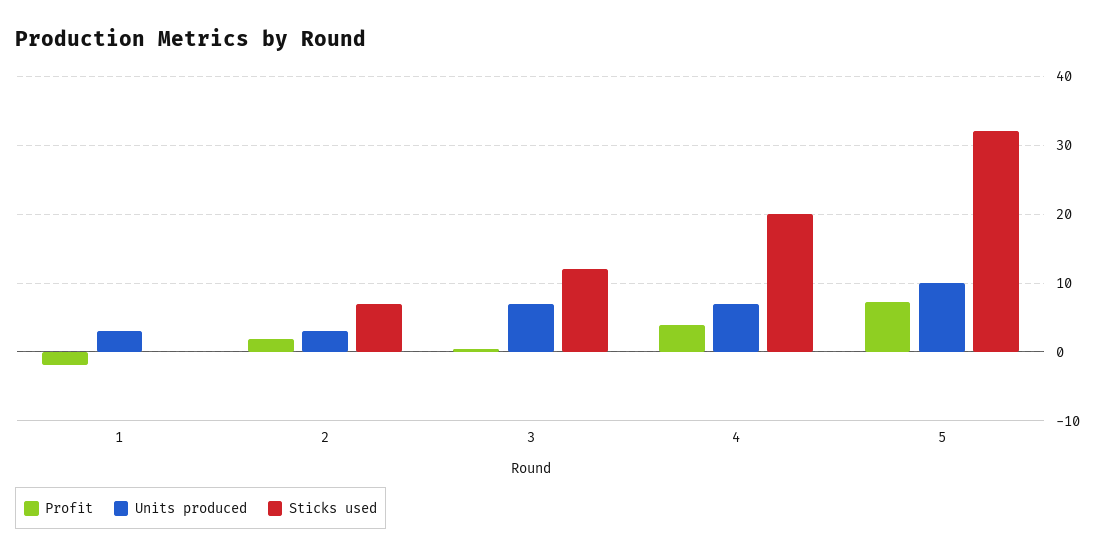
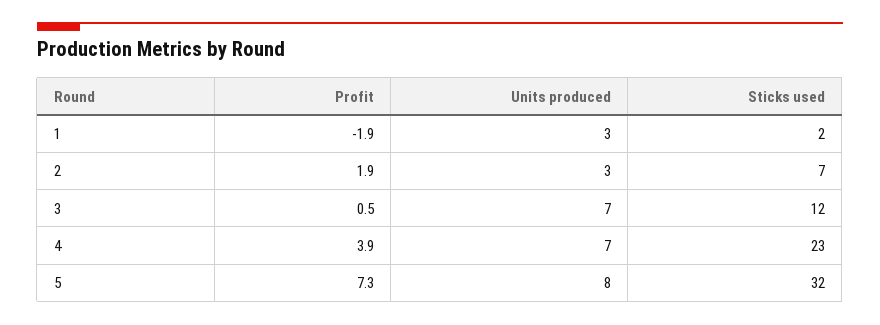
  {
    "Profit": {
      "1": -1.9,
      "2": 1.9,
      "3": 0.5,
      "4": 3.9,
      "5": 7.3
    },
    "Units produced": {
      "1": 3,
      "2": 3,
      "3": 7,
      "4": 7,
-     "5": 10
+     "5": 8
    },
    "Sticks used": {
-     "1": 0,
+     "1": 2,
      "2": 7,
      "3": 12,
-     "4": 20,
+     "4": 23,
      "5": 32
    }
  }

